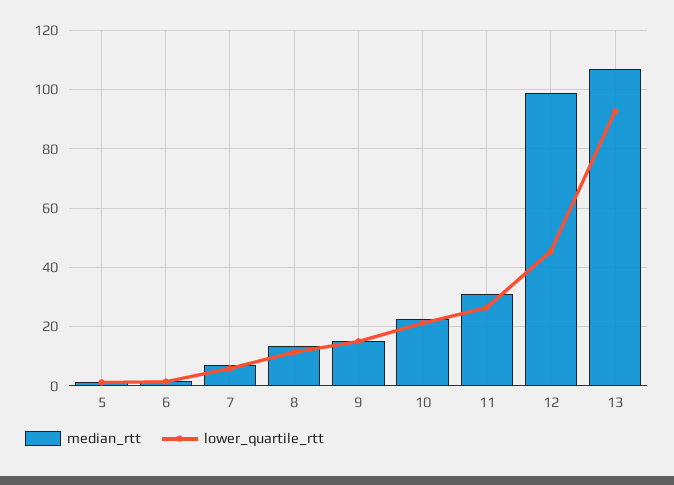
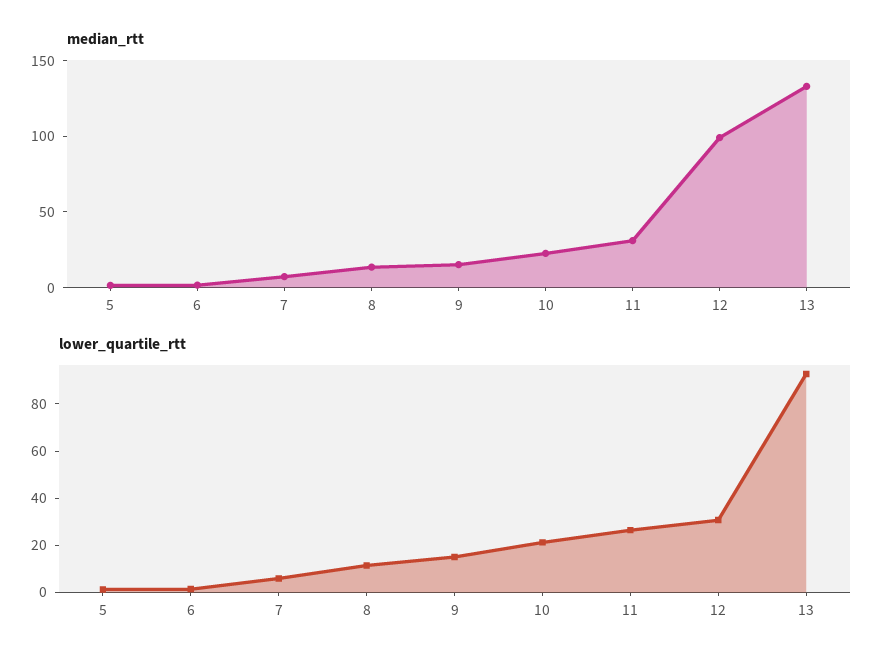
  {
    "median_rtt": {
      "5": 2.5,
      "6": 2.5,
      "7": 7.5,
      "8": 12.5,
      "9": 15,
      "10": 22.5,
      "11": 30,
      "12": 100,
-     "13": 107.5
+     "13": 130
    },
    "lower_quartile_rtt": {
      "5": 0,
      "6": 2.5,
      "7": 5,
      "8": 12.5,
      "9": 15,
      "10": 20,
      "11": 27.5,
-     "12": 45,
+     "12": 30,
      "13": 92.5
    }
  }

